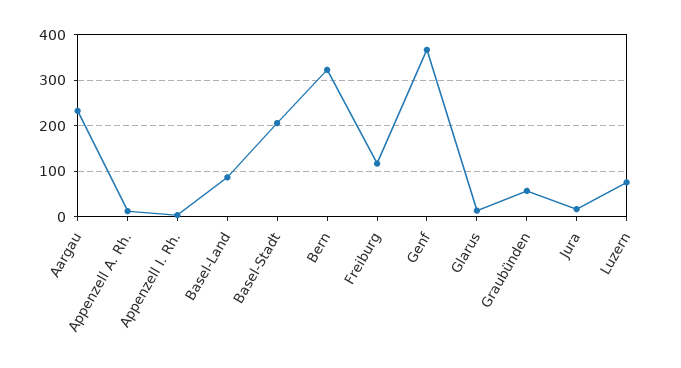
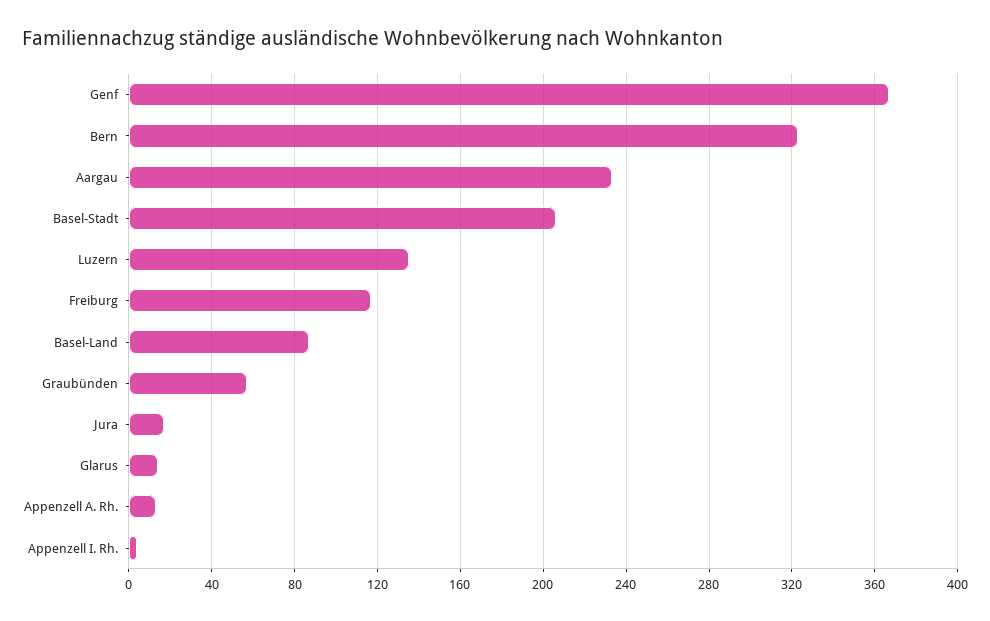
  {
    "Aargau": 235,
    "Appenzell A. Rh.": 15,
    "Appenzell I. Rh.": 5,
    "Basel-Land": 85,
    "Basel-Stadt": 205,
    "Bern": 325,
    "Freiburg": 115,
    "Genf": 365,
    "Glarus": 15,
    "Graubünden": 55,
    "Jura": 15,
-   "Luzern": 80
+   "Luzern": 135
  }

